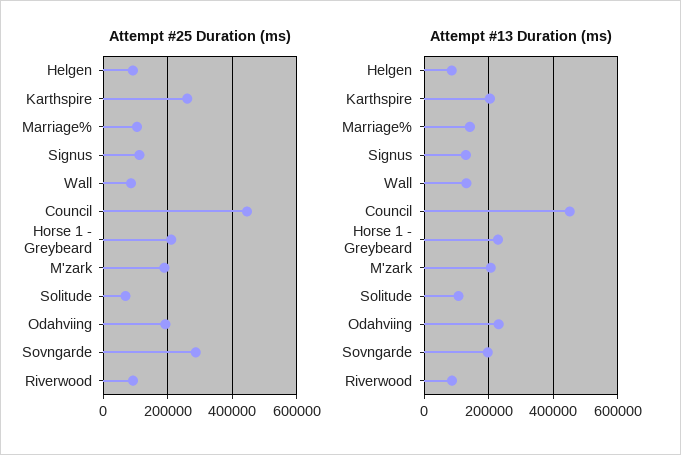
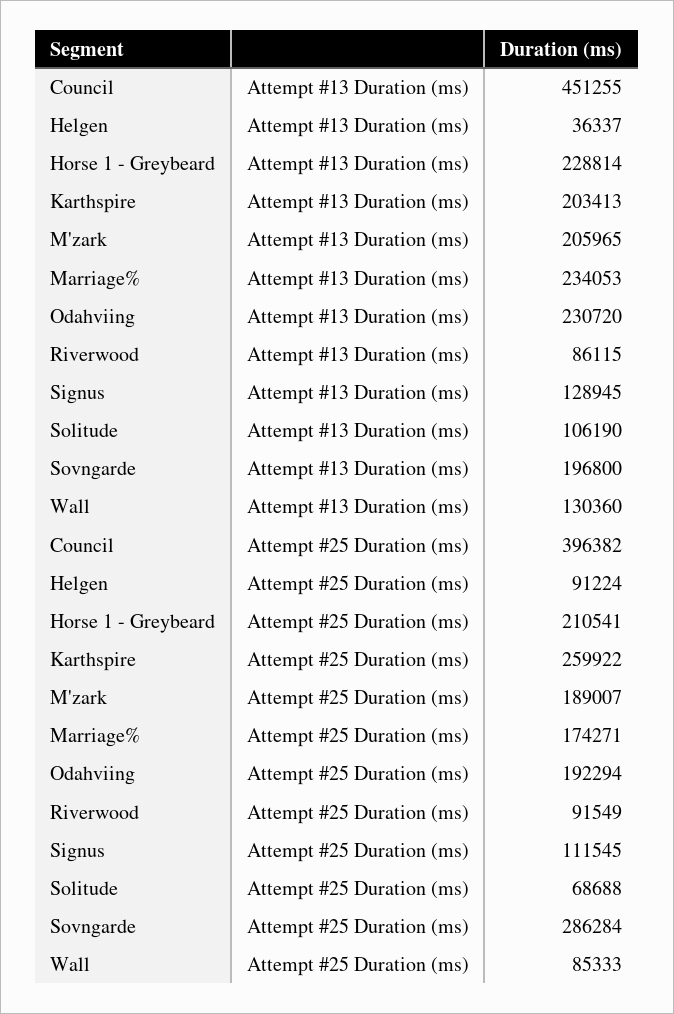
  {
    "Attempt #25 Duration (ms)": {
      "Helgen": 91224,
      "Karthspire": 259922,
-     "Marriage%": 100000,
+     "Marriage%": 174271,
      "Signus": 111545,
      "Wall": 85333,
-     "Council": 440000,
+     "Council": 396382,
      "Horse 1 - Greybeard": 210541,
      "M'zark": 189007,
      "Solitude": 68688,
      "Odahviing": 192294,
      "Sovngarde": 286284,
      "Riverwood": 91549
    },
    "Attempt #13 Duration (ms)": {
-     "Helgen": 80000,
+     "Helgen": 36337,
      "Karthspire": 203413,
-     "Marriage%": 140000,
+     "Marriage%": 234053,
      "Signus": 128945,
      "Wall": 130360,
      "Council": 451255,
      "Horse 1 - Greybeard": 228814,
      "M'zark": 205965,
      "Solitude": 106190,
      "Odahviing": 230720,
      "Sovngarde": 196800,
      "Riverwood": 86115
    }
  }

